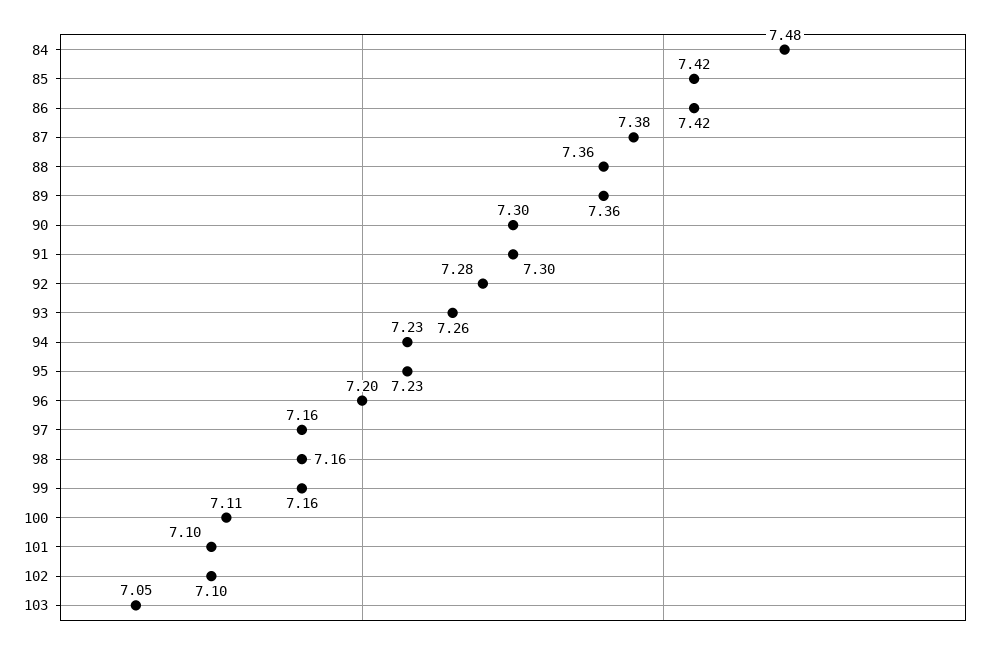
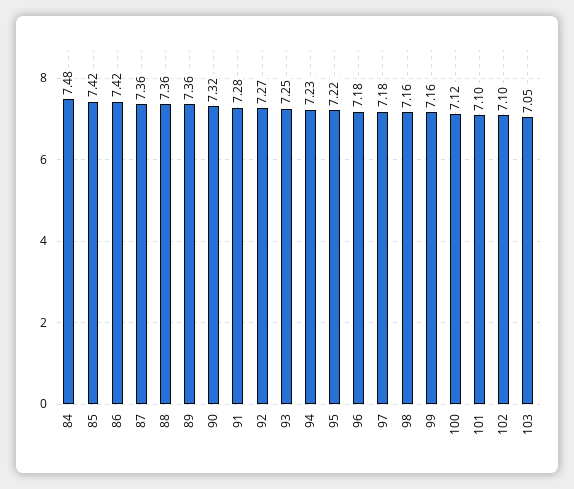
  {
    "84": 7.48,
    "85": 7.42,
    "86": 7.42,
-   "87": 7.38,
+   "87": 7.36,
    "88": 7.36,
    "89": 7.36,
-   "90": 7.3,
+   "90": 7.32,
-   "91": 7.3,
+   "91": 7.28,
-   "92": 7.28,
+   "92": 7.27,
-   "93": 7.26,
+   "93": 7.25,
    "94": 7.23,
-   "95": 7.23,
+   "95": 7.22,
-   "96": 7.2,
+   "96": 7.18,
-   "97": 7.16,
+   "97": 7.18,
    "98": 7.16,
    "99": 7.16,
-   "100": 7.11,
+   "100": 7.12,
    "101": 7.1,
    "102": 7.1,
    "103": 7.05
  }

